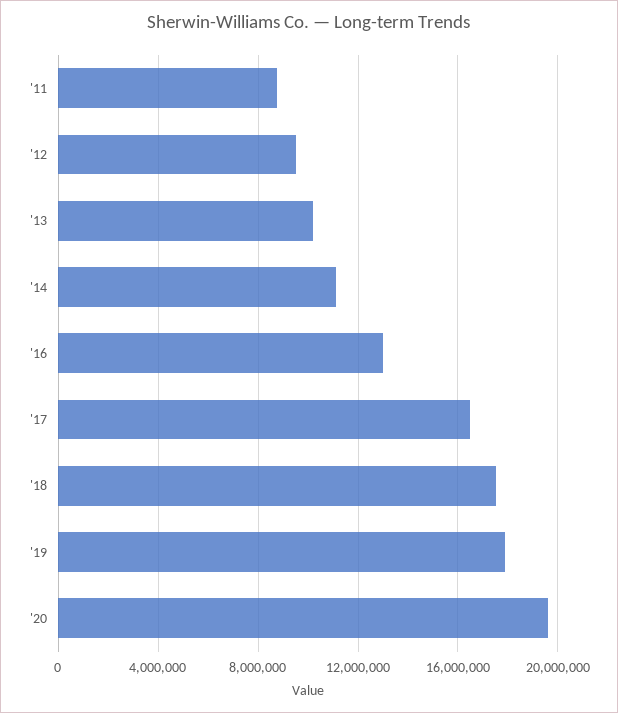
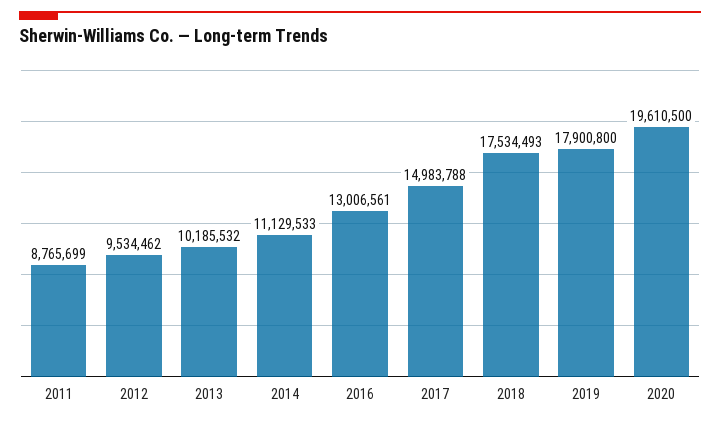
  {
    "'11": 8765699,
    "'12": 9534462,
    "'13": 10185532,
    "'14": 11129533,
    "'16": 13006561,
-   "'17": 16500000,
+   "'17": 14983788,
    "'18": 17534493,
    "'19": 17900800,
    "'20": 19610500
  }

